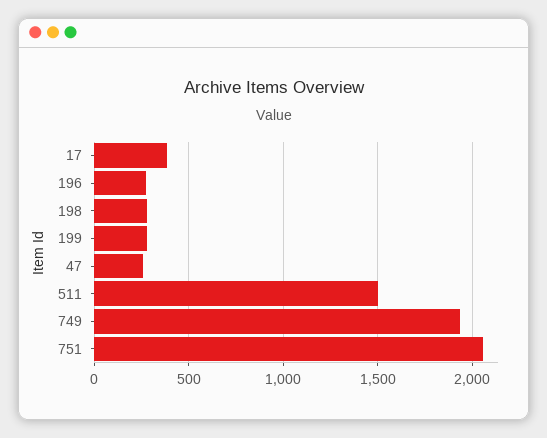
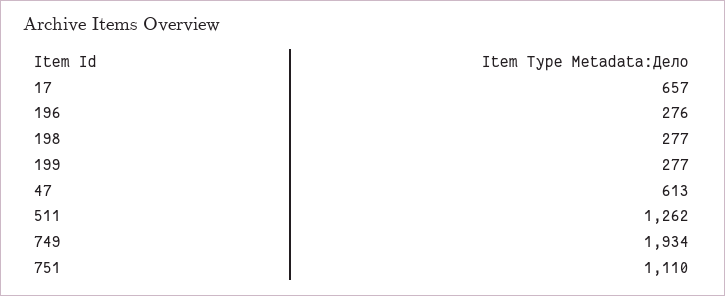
  {
-   "17": 400,
+   "17": 657,
    "196": 276,
    "198": 277,
    "199": 277,
-   "47": 250,
+   "47": 613,
-   "511": 1500,
+   "511": 1262,
    "749": 1934,
-   "751": 2050
+   "751": 1110
  }

